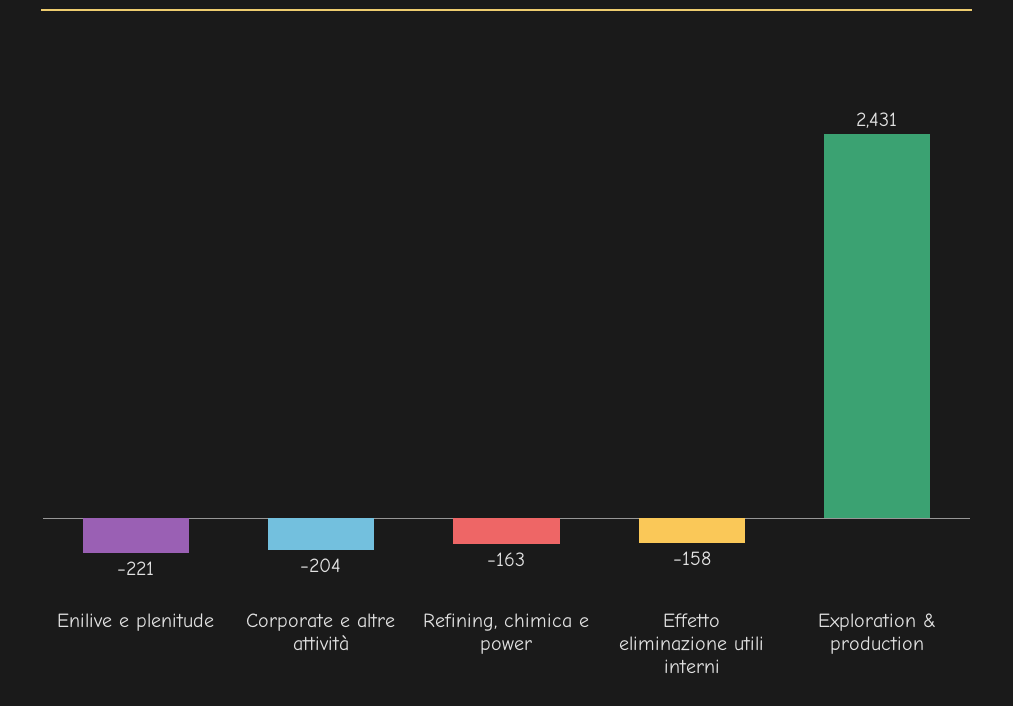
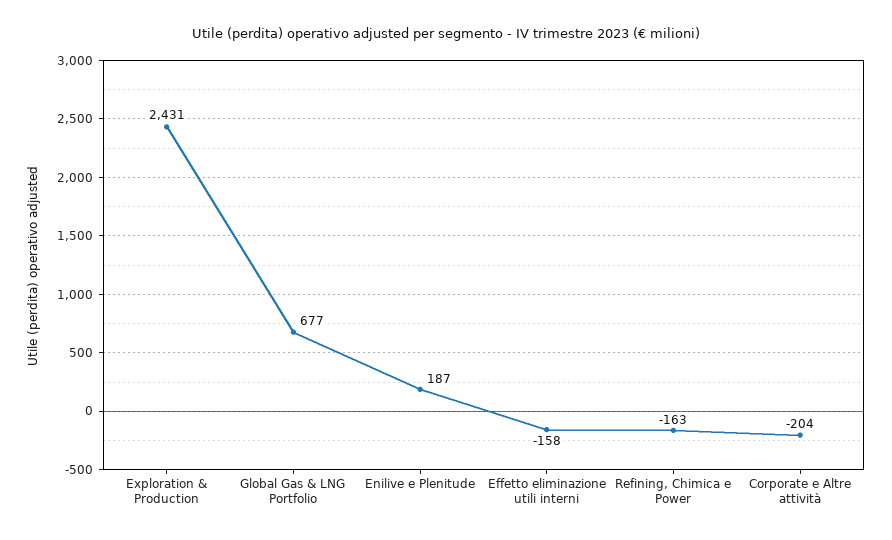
  {
-   "Enilive e plenitude": -221,
+   "Enilive e plenitude": 187,
    "Corporate e altre attività": -204,
    "Refining, chimica e power": -163,
    "Effetto eliminazione utili interni": -158,
-   "Exploration & production": 2431
+   "Exploration & production": 2431,
+   "Global Gas & LNG Portfolio": 677
  }

